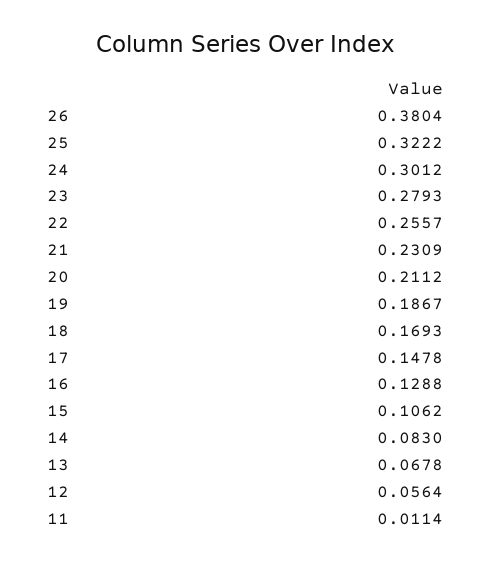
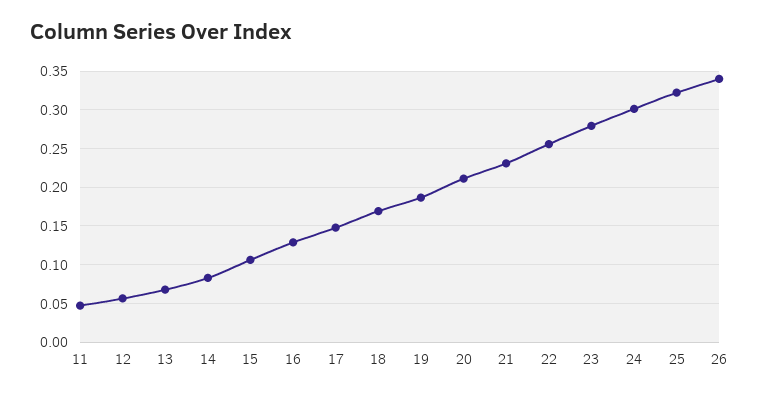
  {
-   "26": 0.3804,
+   "26": 0.34,
    "25": 0.3222,
    "24": 0.3012,
    "23": 0.2793,
    "22": 0.2557,
    "21": 0.2309,
    "20": 0.2112,
    "19": 0.1867,
    "18": 0.1693,
    "17": 0.1478,
    "16": 0.1288,
    "15": 0.1062,
    "14": 0.083,
    "13": 0.0678,
    "12": 0.0564,
-   "11": 0.0114
+   "11": 0.05
  }

